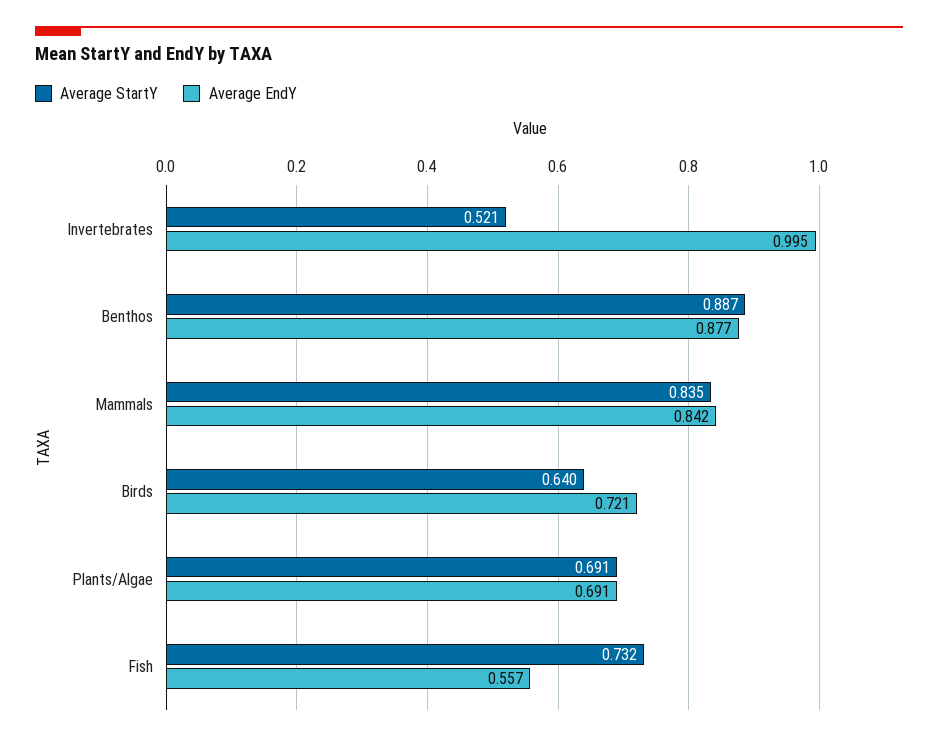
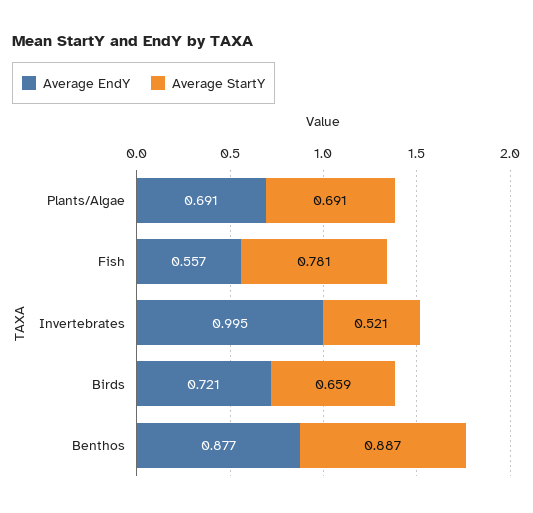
  {
    "Average StartY": {
      "Invertebrates": 0.521,
      "Benthos": 0.887,
-     "Mammals": 0.835,
-     "Birds": 0.64,
+     "Birds": 0.659,
      "Plants/Algae": 0.691,
-     "Fish": 0.732
+     "Fish": 0.781
    },
    "Average EndY": {
      "Invertebrates": 0.995,
      "Benthos": 0.877,
-     "Mammals": 0.842,
      "Birds": 0.721,
      "Plants/Algae": 0.691,
      "Fish": 0.557
    }
  }

